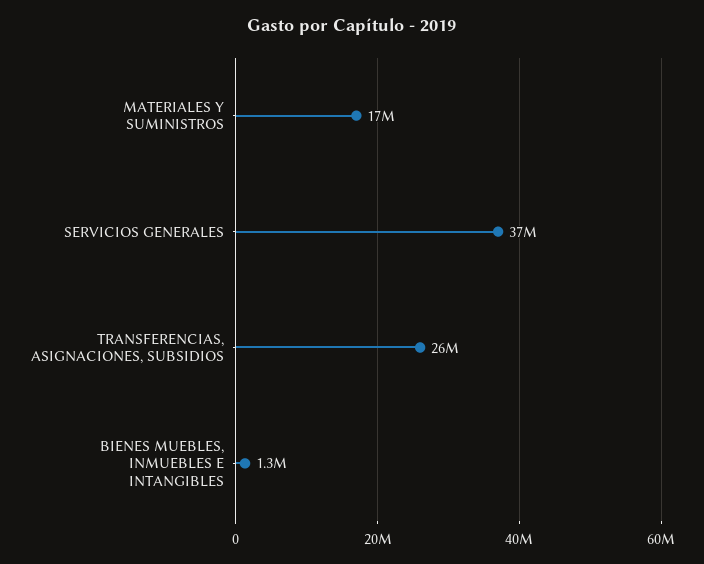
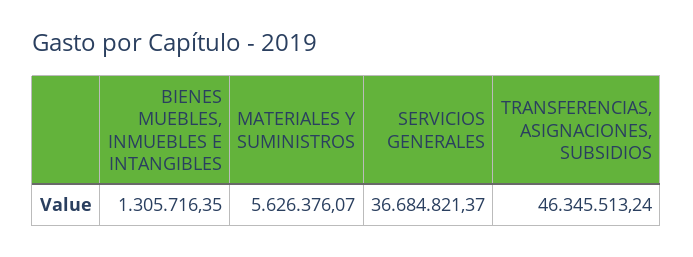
  {
-   "MATERIALES Y SUMINISTROS": 17000000,
+   "MATERIALES Y SUMINISTROS": 5626376.07,
    "SERVICIOS GENERALES": 36684821.37,
-   "TRANSFERENCIAS, ASIGNACIONES, SUBSIDIOS": 26000000,
+   "TRANSFERENCIAS, ASIGNACIONES, SUBSIDIOS": 46345513.24,
    "BIENES MUEBLES, INMUEBLES E INTANGIBLES": 1305716.35
  }

